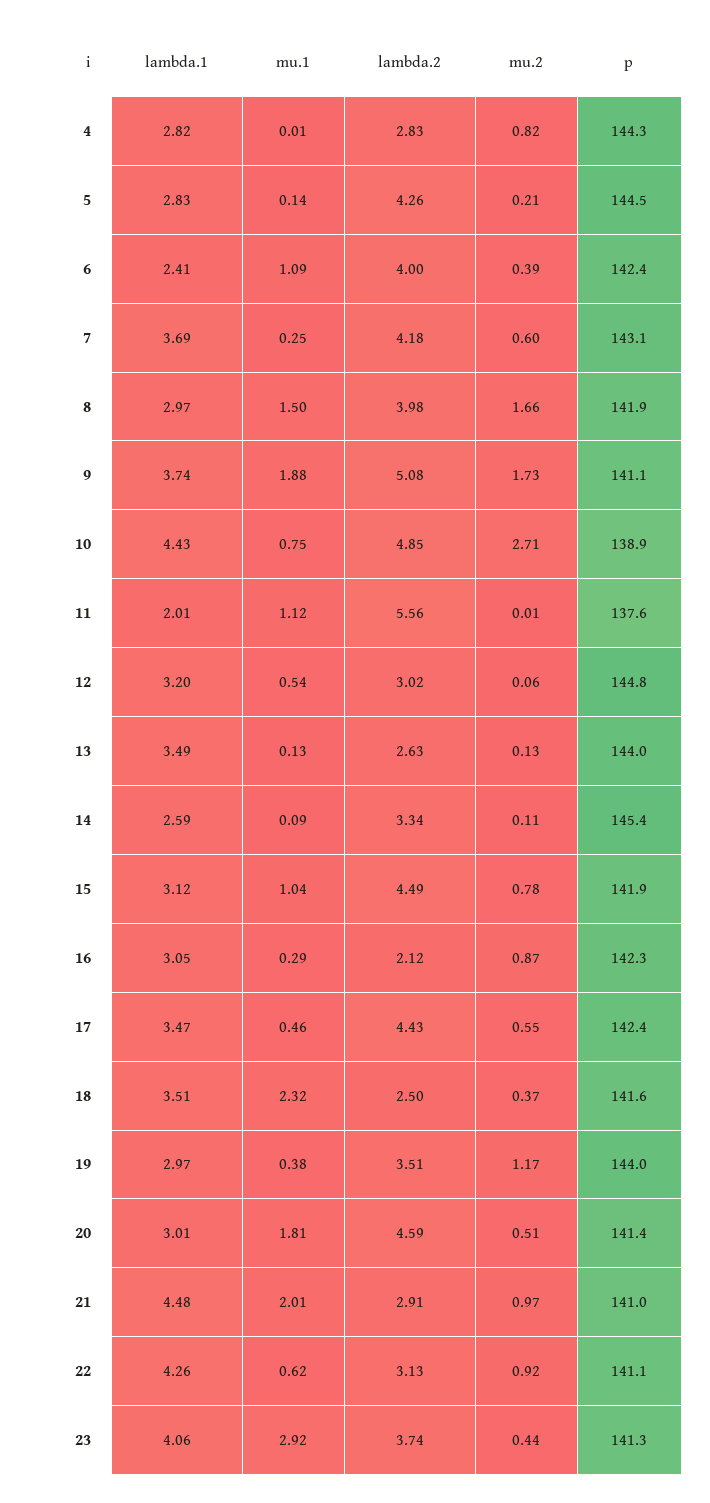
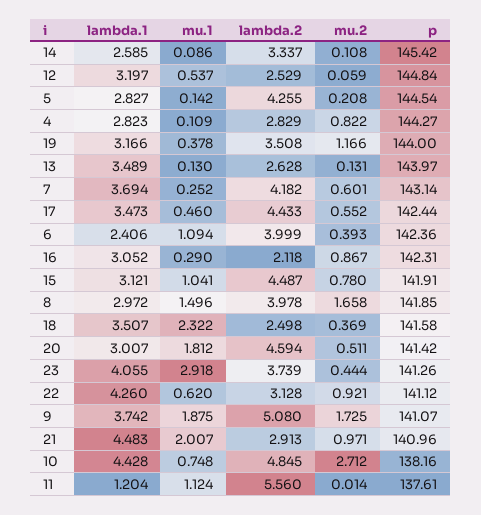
  {
    "lambda.1": {
      "4": 2.823,
      "5": 2.827,
      "6": 2.406,
      "7": 3.694,
      "8": 2.972,
      "9": 3.742,
      "10": 4.428,
-     "11": 2.01,
+     "11": 1.204,
      "12": 3.197,
      "13": 3.489,
      "14": 2.585,
      "15": 3.121,
      "16": 3.052,
      "17": 3.473,
      "18": 3.507,
-     "19": 2.97,
+     "19": 3.166,
      "20": 3.007,
      "21": 4.483,
      "22": 4.26,
      "23": 4.055
    },
    "mu.1": {
-     "4": 0.01,
+     "4": 0.109,
      "5": 0.142,
      "6": 1.094,
      "7": 0.252,
      "8": 1.496,
      "9": 1.875,
      "10": 0.748,
      "11": 1.124,
      "12": 0.537,
      "13": 0.13,
      "14": 0.086,
      "15": 1.041,
      "16": 0.29,
      "17": 0.46,
      "18": 2.322,
      "19": 0.378,
      "20": 1.812,
      "21": 2.007,
      "22": 0.62,
      "23": 2.918
    },
    "lambda.2": {
      "4": 2.829,
      "5": 4.255,
      "6": 3.999,
      "7": 4.182,
      "8": 3.978,
      "9": 5.08,
      "10": 4.845,
      "11": 5.56,
-     "12": 3.02,
+     "12": 2.529,
      "13": 2.628,
      "14": 3.337,
      "15": 4.487,
      "16": 2.118,
      "17": 4.433,
      "18": 2.498,
      "19": 3.508,
      "20": 4.594,
      "21": 2.913,
      "22": 3.128,
      "23": 3.739
    },
    "mu.2": {
      "4": 0.822,
      "5": 0.208,
      "6": 0.393,
      "7": 0.601,
      "8": 1.658,
      "9": 1.725,
      "10": 2.712,
      "11": 0.014,
      "12": 0.059,
      "13": 0.131,
      "14": 0.108,
      "15": 0.78,
      "16": 0.867,
      "17": 0.552,
      "18": 0.369,
      "19": 1.166,
      "20": 0.511,
      "21": 0.971,
      "22": 0.921,
      "23": 0.444
    },
    "p": {
      "4": 144.27,
      "5": 144.54,
      "6": 142.36,
      "7": 143.14,
      "8": 141.85,
      "9": 141.07,
-     "10": 138.9,
+     "10": 138.16,
      "11": 137.61,
      "12": 144.84,
      "13": 143.97,
      "14": 145.42,
      "15": 141.91,
      "16": 142.31,
      "17": 142.44,
      "18": 141.58,
      "19": 144,
      "20": 141.42,
      "21": 140.96,
      "22": 141.12,
      "23": 141.26
    }
  }

